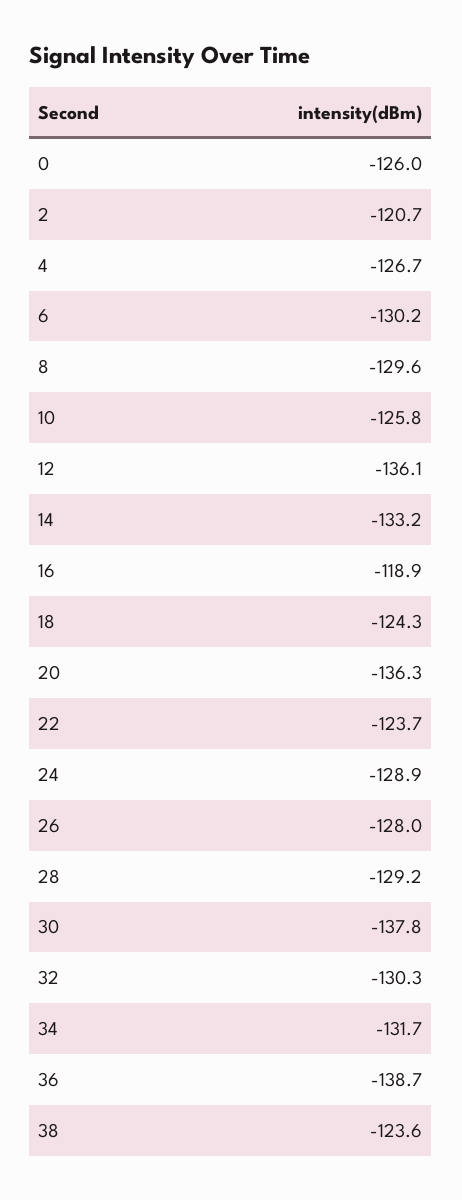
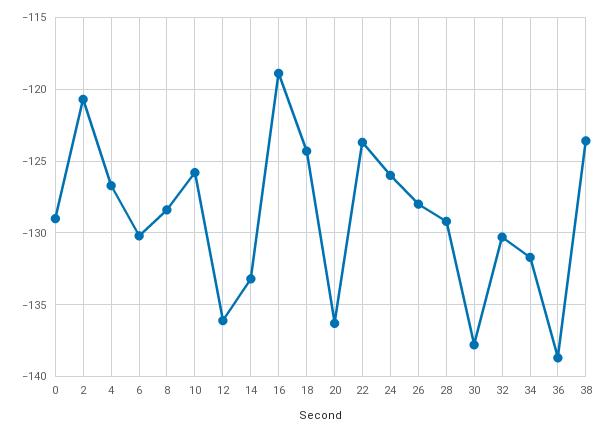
  {
-   "0": -126,
+   "0": -129,
    "2": -120.7,
    "4": -126.7,
    "6": -130.2,
-   "8": -129.6,
+   "8": -128.5,
    "10": -125.8,
    "12": -136.1,
    "14": -133.2,
    "16": -118.9,
    "18": -124.3,
    "20": -136.3,
    "22": -123.7,
-   "24": -128.9,
+   "24": -126,
    "26": -128,
    "28": -129.2,
    "30": -137.8,
    "32": -130.3,
    "34": -131.7,
    "36": -138.7,
    "38": -123.6
  }

